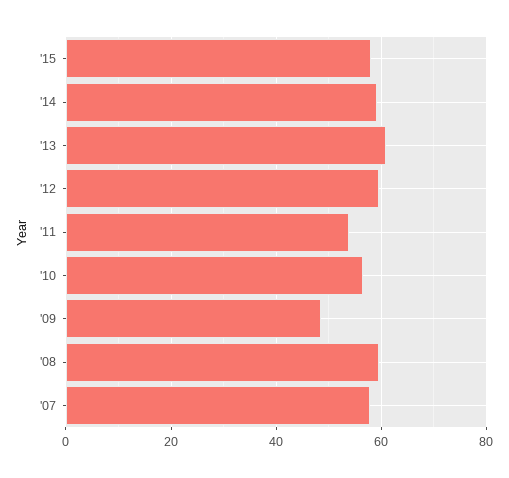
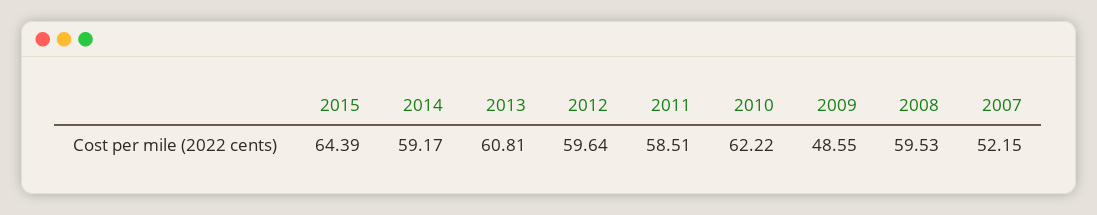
  {
-   "'15": 58,
+   "'15": 64.39,
    "'14": 59.17,
    "'13": 60.81,
    "'12": 59.64,
-   "'11": 54,
+   "'11": 58.51,
-   "'10": 56,
+   "'10": 62.22,
    "'09": 48.55,
    "'08": 59.53,
-   "'07": 58
+   "'07": 52.15
  }

